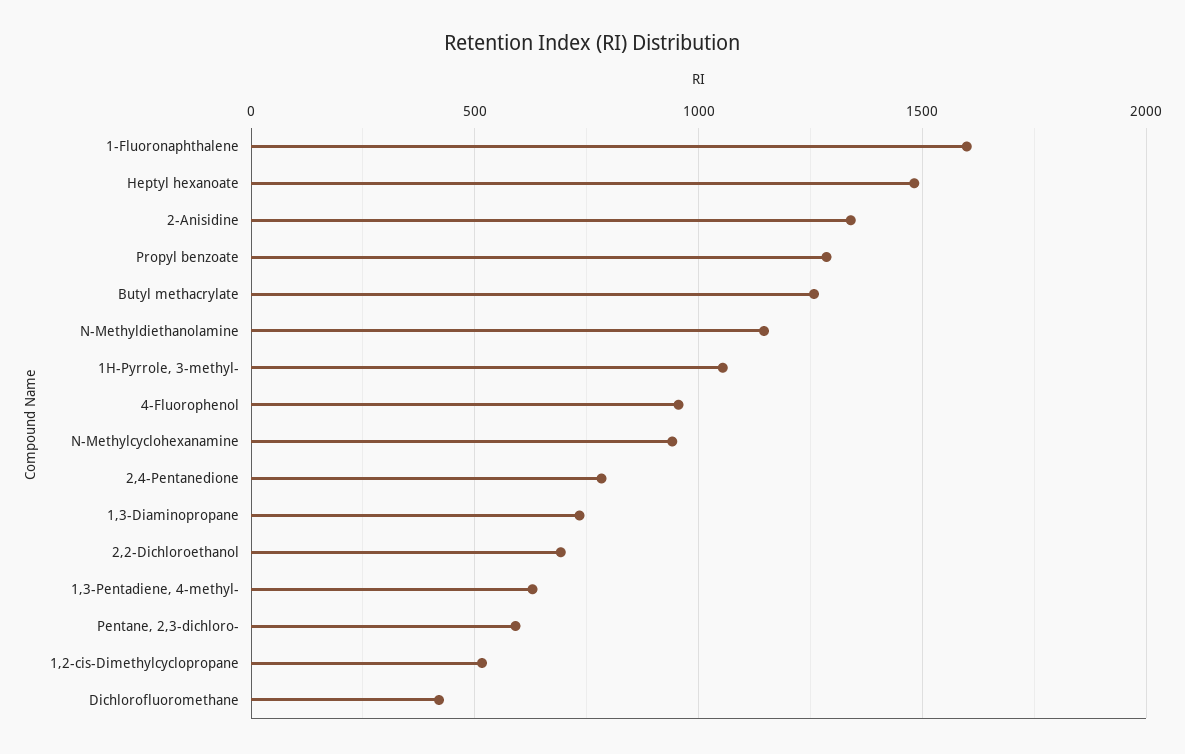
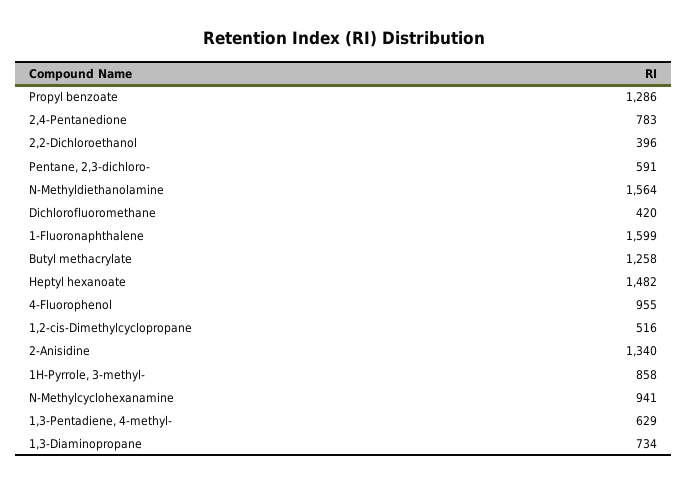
  {
    "1-Fluoronaphthalene": 1599,
    "Heptyl hexanoate": 1482,
    "2-Anisidine": 1340,
    "Propyl benzoate": 1286,
    "Butyl methacrylate": 1258,
-   "N-Methyldiethanolamine": 1150,
+   "N-Methyldiethanolamine": 1564,
-   "1H-Pyrrole, 3-methyl-": 1050,
+   "1H-Pyrrole, 3-methyl-": 858,
    "4-Fluorophenol": 955,
    "N-Methylcyclohexanamine": 941,
    "2,4-Pentanedione": 783,
    "1,3-Diaminopropane": 734,
-   "2,2-Dichloroethanol": 700,
+   "2,2-Dichloroethanol": 396,
    "1,3-Pentadiene, 4-methyl-": 629,
    "Pentane, 2,3-dichloro-": 591,
    "1,2-cis-Dimethylcyclopropane": 516,
    "Dichlorofluoromethane": 420
  }

